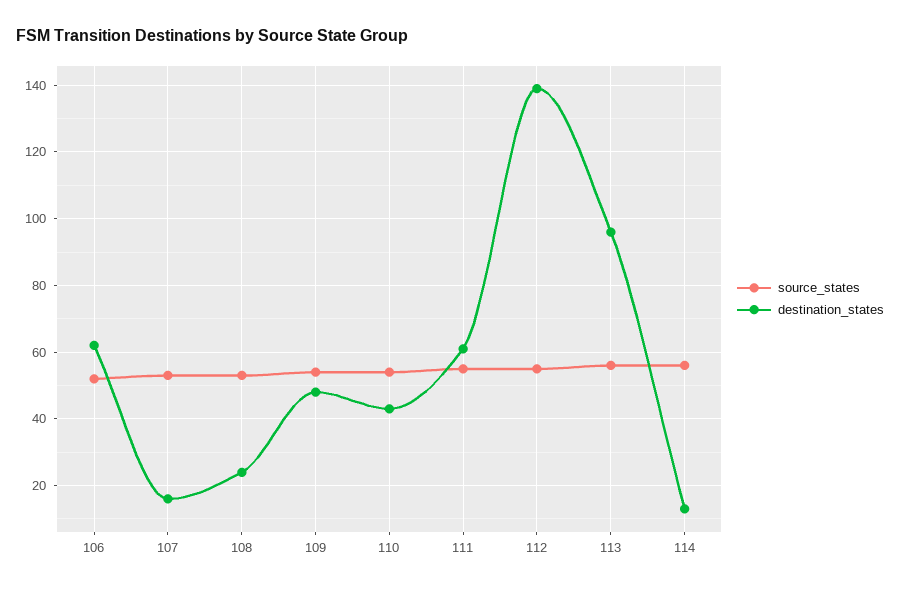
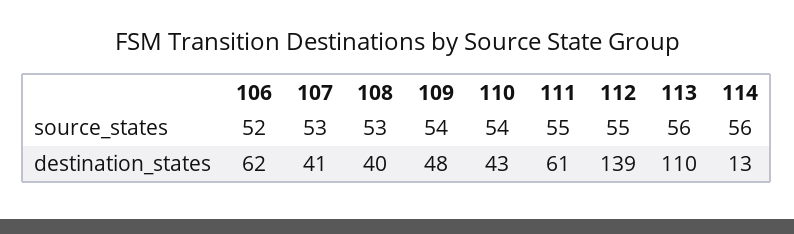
  {
    "source_states": {
      "106": 52,
      "107": 53,
      "108": 53,
      "109": 54,
      "110": 54,
      "111": 55,
      "112": 55,
      "113": 56,
      "114": 56
    },
    "destination_states": {
      "106": 62,
-     "107": 15,
+     "107": 41,
-     "108": 25,
+     "108": 40,
      "109": 48,
      "110": 43,
      "111": 61,
      "112": 139,
-     "113": 95,
+     "113": 110,
      "114": 13
    }
  }

